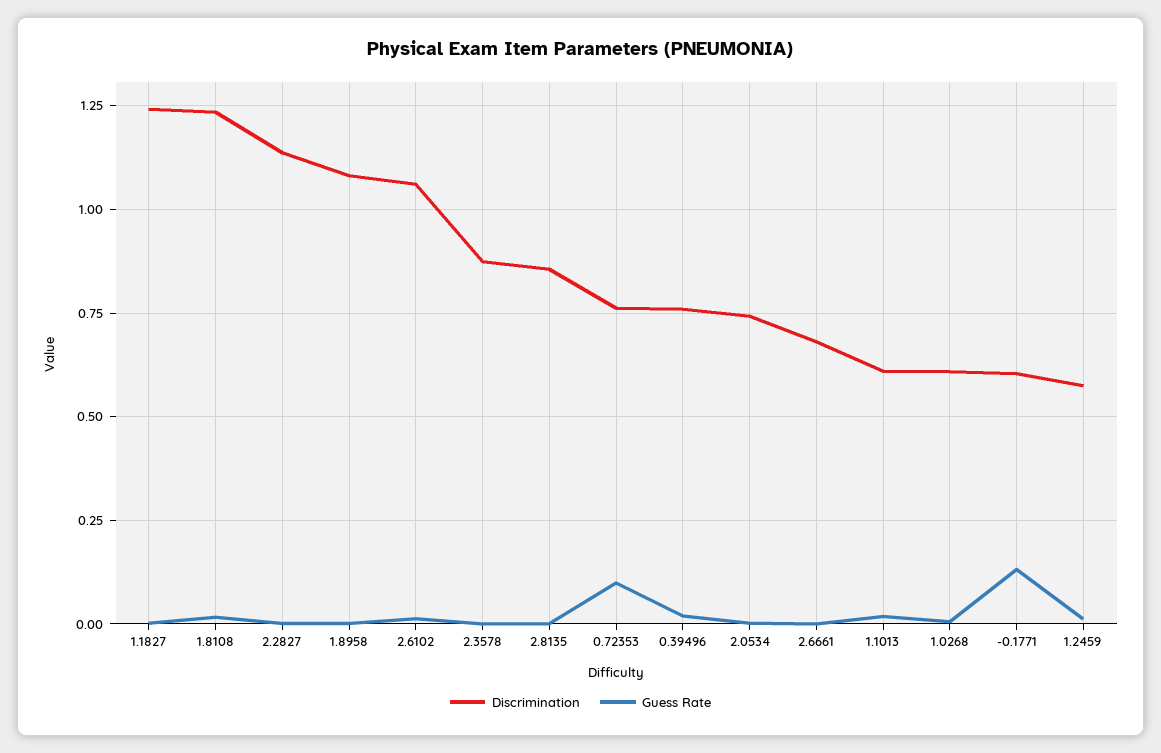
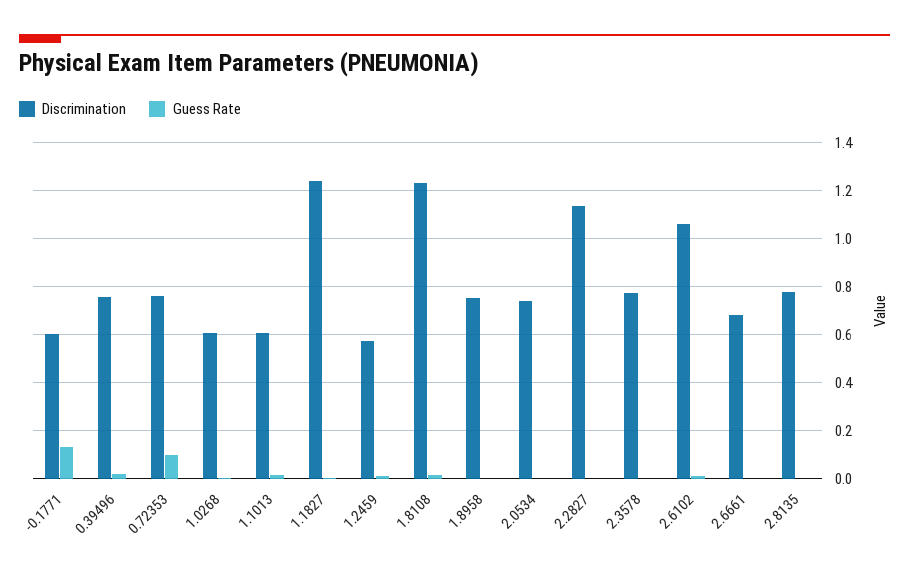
  {
    "Discrimination": {
      "1.1827": 1.25,
      "1.8108": 1.225,
      "2.2827": 1.125,
-     "1.8958": 1.075,
+     "1.8958": 0.75,
      "2.6102": 1.05,
-     "2.3578": 0.875,
+     "2.3578": 0.775,
-     "2.8135": 0.85,
+     "2.8135": 0.775,
      "0.72353": 0.75,
      "0.39496": 0.75,
      "2.0534": 0.75,
      "2.6661": 0.675,
      "1.1013": 0.6,
      "1.0268": 0.6,
      "-0.1771": 0.6,
      "1.2459": 0.575
    },
    "Guess Rate": {
      "1.1827": 0,
      "1.8108": 0.025,
      "2.2827": 0,
      "1.8958": 0,
      "2.6102": 0.025,
      "2.3578": 0,
      "2.8135": 0,
      "0.72353": 0.1,
      "0.39496": 0.025,
      "2.0534": 0,
      "2.6661": 0,
      "1.1013": 0.025,
      "1.0268": 0,
      "-0.1771": 0.125,
      "1.2459": 0.025
    }
  }

